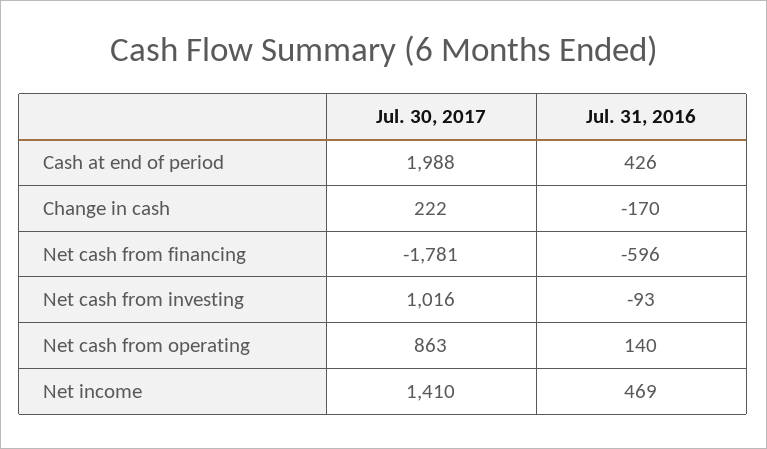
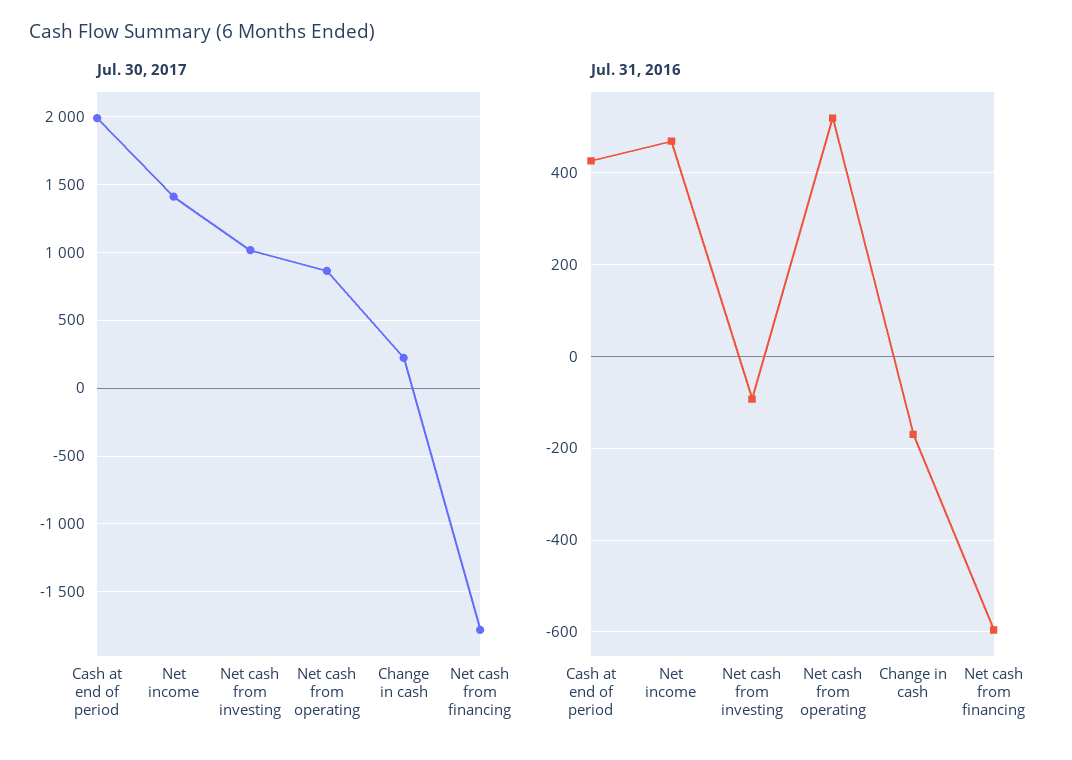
  {
    "Jul. 30, 2017": {
      "Cash at end of period": 1988,
      "Change in cash": 222,
      "Net cash from financing": -1781,
      "Net cash from investing": 1016,
      "Net cash from operating": 863,
      "Net income": 1410
    },
    "Jul. 31, 2016": {
      "Cash at end of period": 426,
      "Change in cash": -170,
      "Net cash from financing": -596,
      "Net cash from investing": -93,
-     "Net cash from operating": 140,
+     "Net cash from operating": 520,
      "Net income": 469
    }
  }

